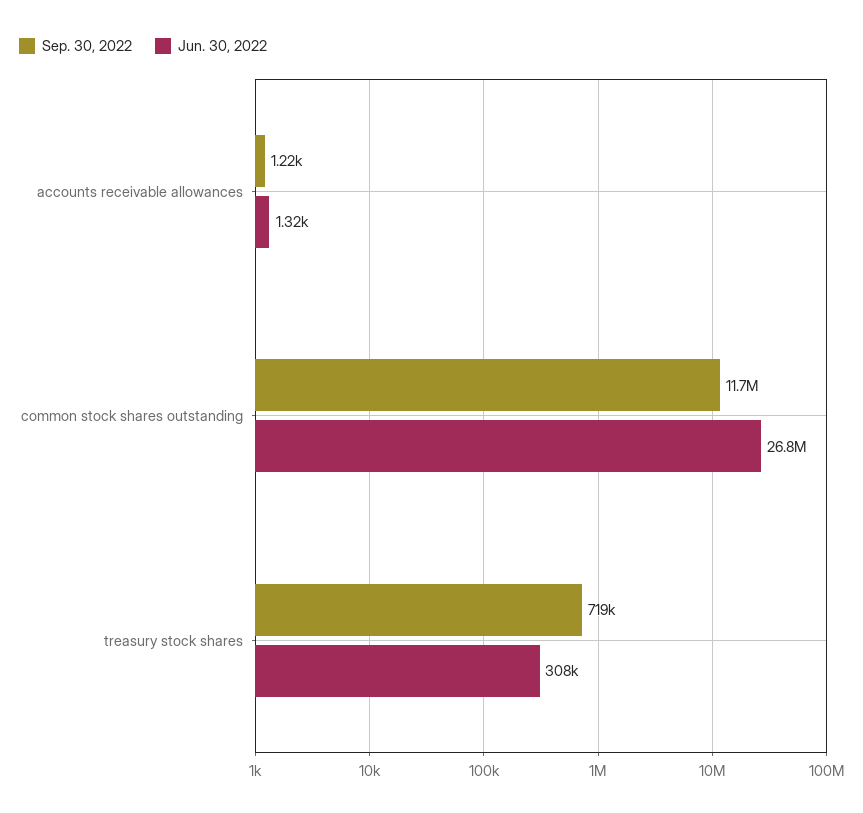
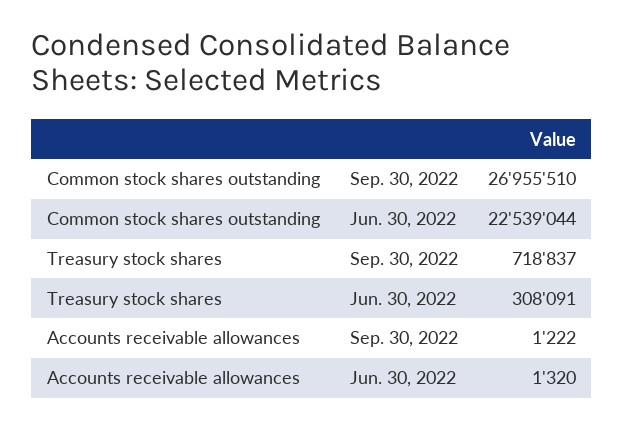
  {
    "Sep. 30, 2022": {
      "accounts receivable allowances": 1222,
-     "common stock shares outstanding": 11700000,
+     "common stock shares outstanding": 26955510,
      "treasury stock shares": 718837
    },
    "Jun. 30, 2022": {
      "accounts receivable allowances": 1320,
-     "common stock shares outstanding": 26800000,
+     "common stock shares outstanding": 22539044,
      "treasury stock shares": 308091
    }
  }

